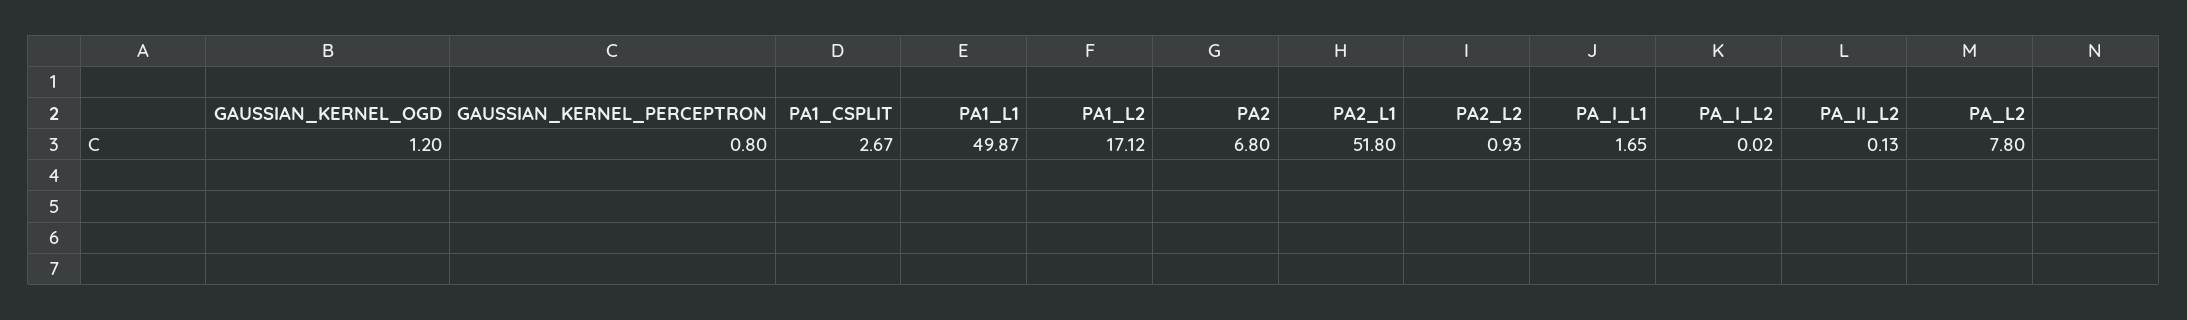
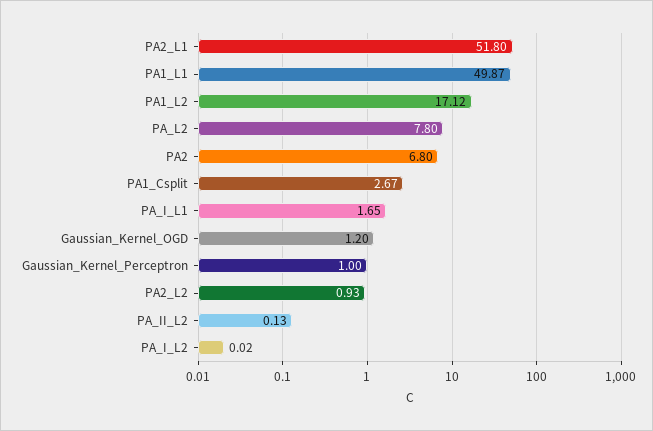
  {
    "GAUSSIAN_KERNEL_OGD": 1.2,
-   "GAUSSIAN_KERNEL_PERCEPTRON": 0.8,
+   "GAUSSIAN_KERNEL_PERCEPTRON": 1,
    "PA1_CSPLIT": 2.67,
    "PA1_L1": 49.87,
    "PA1_L2": 17.12,
    "PA2": 6.8,
    "PA2_L1": 51.8,
    "PA2_L2": 0.93,
    "PA_I_L1": 1.65,
    "PA_I_L2": 0.02,
    "PA_II_L2": 0.13,
    "PA_L2": 7.8
  }

